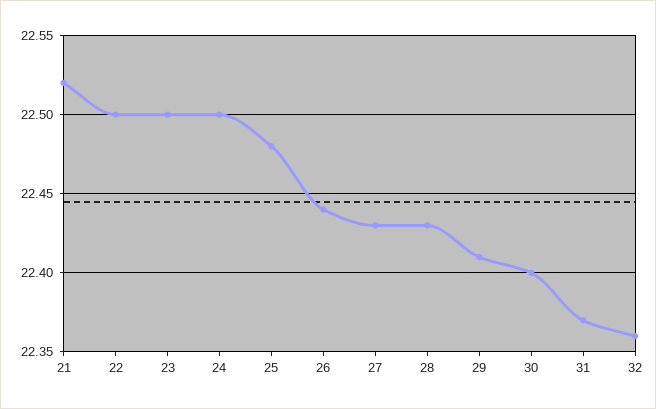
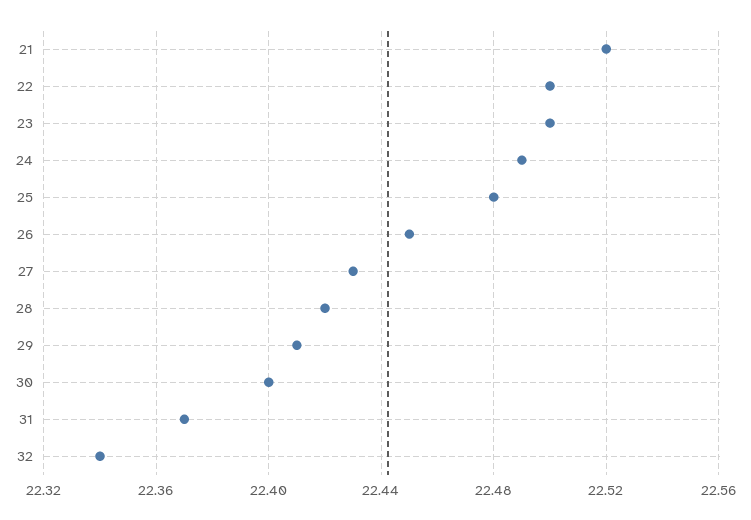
  {
    "21": 22.52,
    "22": 22.5,
    "23": 22.5,
-   "24": 22.5,
+   "24": 22.49,
    "25": 22.48,
-   "26": 22.44,
+   "26": 22.45,
    "27": 22.43,
-   "28": 22.43,
+   "28": 22.42,
    "29": 22.41,
    "30": 22.4,
    "31": 22.37,
-   "32": 22.36
+   "32": 22.34
  }

